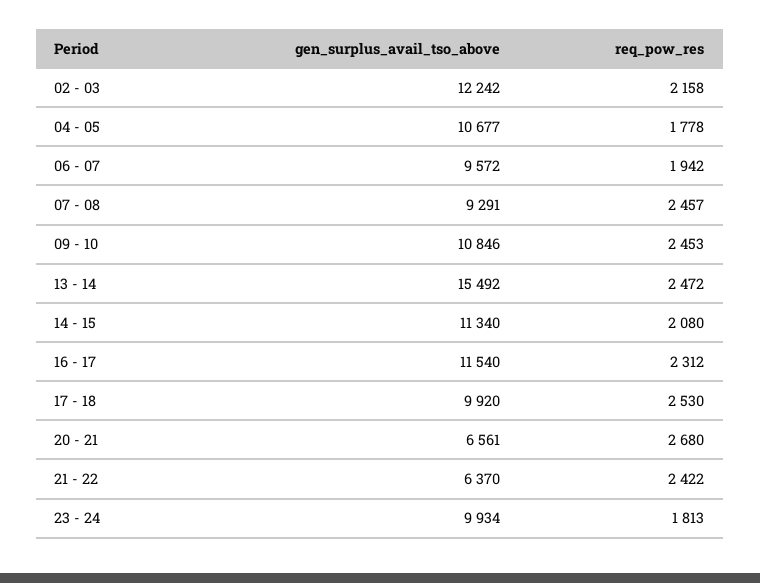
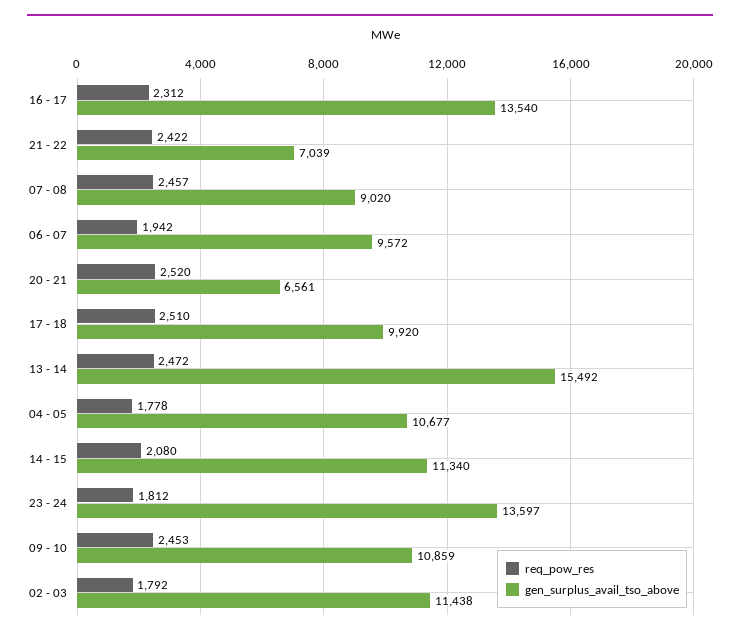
  {
    "gen_surplus_avail_tso_above": {
-     "02 - 03": 12242,
+     "02 - 03": 11438,
      "04 - 05": 10677,
      "06 - 07": 9572,
-     "07 - 08": 9291,
+     "07 - 08": 9020,
-     "09 - 10": 10846,
+     "09 - 10": 10859,
      "13 - 14": 15492,
      "14 - 15": 11340,
-     "16 - 17": 11540,
+     "16 - 17": 13540,
      "17 - 18": 9920,
      "20 - 21": 6561,
-     "21 - 22": 6370,
+     "21 - 22": 7039,
-     "23 - 24": 9934
+     "23 - 24": 13597
    },
    "req_pow_res": {
-     "02 - 03": 2158,
+     "02 - 03": 1792,
      "04 - 05": 1778,
      "06 - 07": 1942,
      "07 - 08": 2457,
      "09 - 10": 2453,
      "13 - 14": 2472,
      "14 - 15": 2080,
      "16 - 17": 2312,
-     "17 - 18": 2530,
+     "17 - 18": 2510,
-     "20 - 21": 2680,
+     "20 - 21": 2520,
      "21 - 22": 2422,
-     "23 - 24": 1813
+     "23 - 24": 1812
    }
  }

